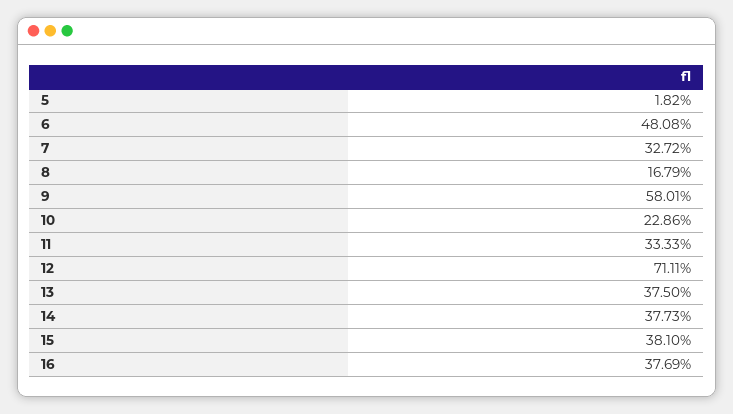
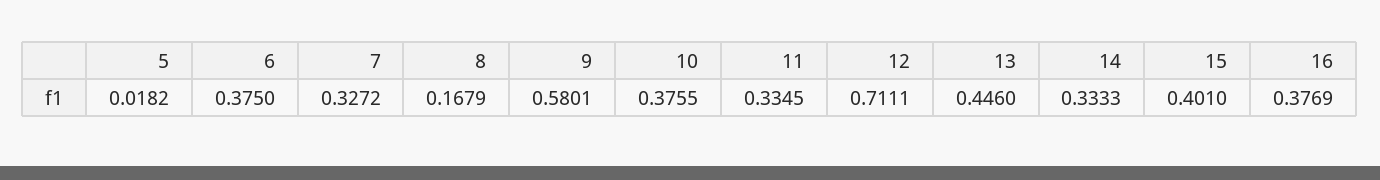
  {
    "5": 0.0182,
-   "6": 0.4808,
+   "6": 0.375,
    "7": 0.3272,
    "8": 0.1679,
    "9": 0.5801,
-   "10": 0.2286,
+   "10": 0.3755,
-   "11": 0.3333,
+   "11": 0.3345,
    "12": 0.7111,
-   "13": 0.375,
+   "13": 0.446,
-   "14": 0.3773,
+   "14": 0.3333,
-   "15": 0.381,
+   "15": 0.401,
    "16": 0.3769
  }

